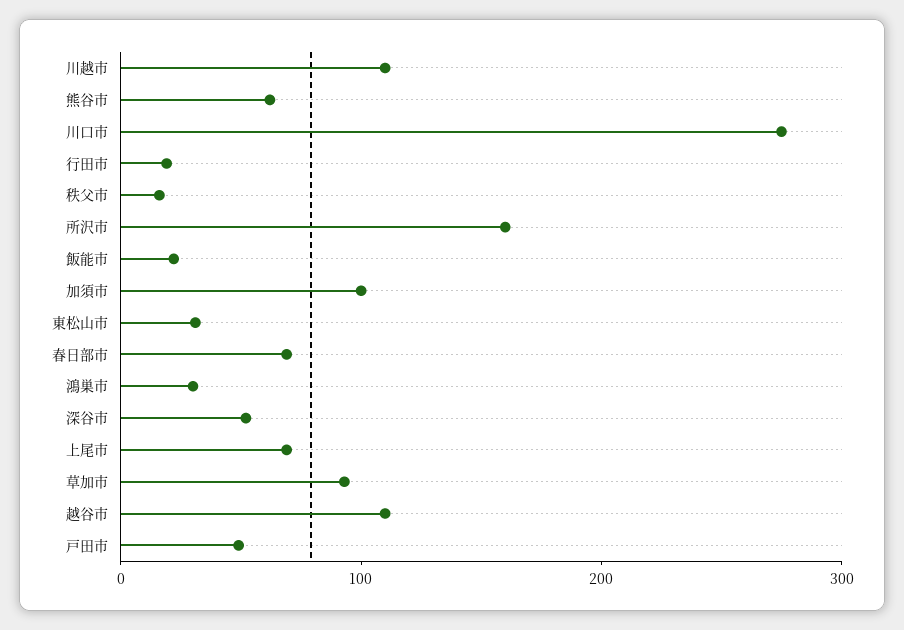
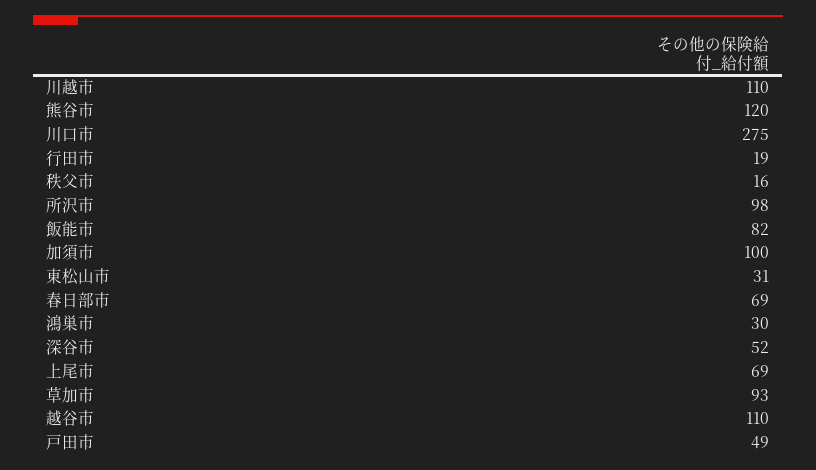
  {
    "川越市": 110,
-   "熊谷市": 60,
+   "熊谷市": 120,
    "川口市": 275,
    "行田市": 19,
    "秩父市": 16,
-   "所沢市": 160,
+   "所沢市": 98,
-   "飯能市": 20,
+   "飯能市": 82,
    "加須市": 100,
    "東松山市": 31,
    "春日部市": 69,
    "鴻巣市": 30,
    "深谷市": 52,
    "上尾市": 69,
    "草加市": 93,
    "越谷市": 110,
    "戸田市": 49
  }

